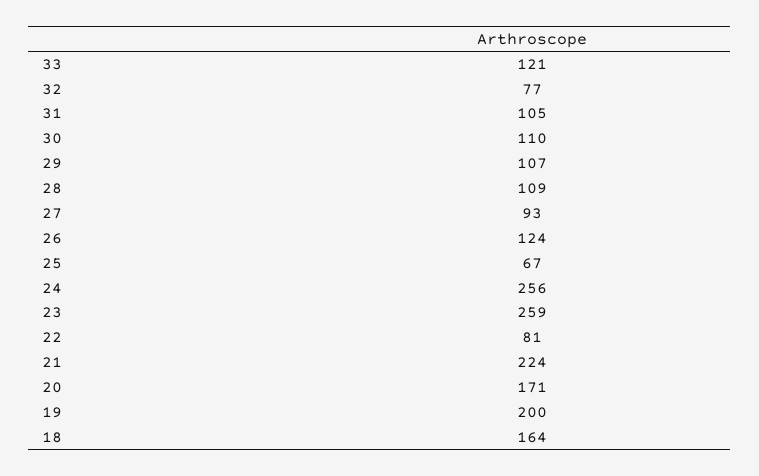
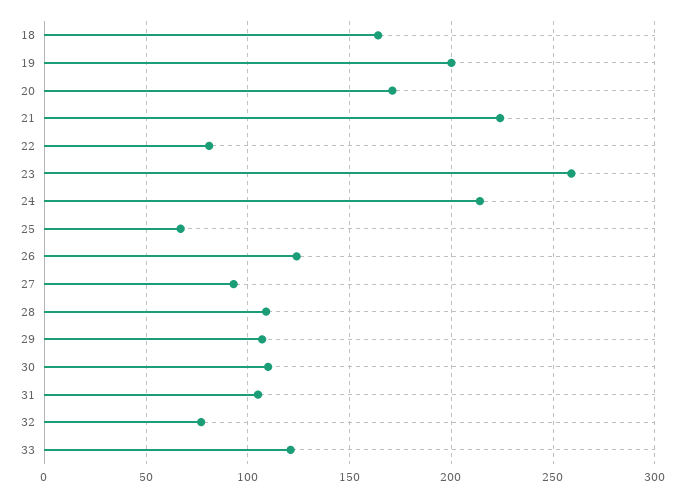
  {
    "33": 121,
    "32": 77,
    "31": 105,
    "30": 110,
    "29": 107,
    "28": 109,
    "27": 93,
    "26": 124,
    "25": 67,
-   "24": 256,
+   "24": 215,
    "23": 259,
    "22": 81,
    "21": 224,
    "20": 171,
    "19": 200,
    "18": 164
  }

